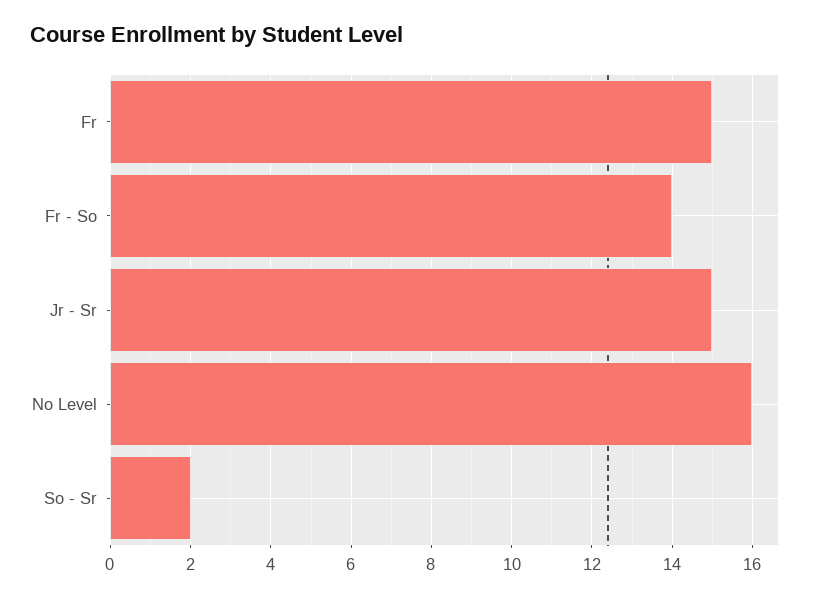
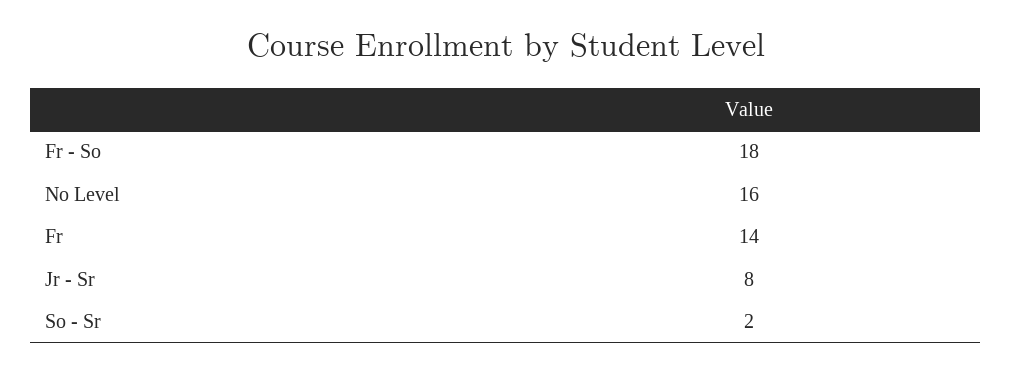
  {
-   "Fr": 15,
+   "Fr": 14,
-   "Fr - So": 14,
+   "Fr - So": 18,
-   "Jr - Sr": 15,
+   "Jr - Sr": 8,
    "No Level": 16,
    "So - Sr": 2
  }

